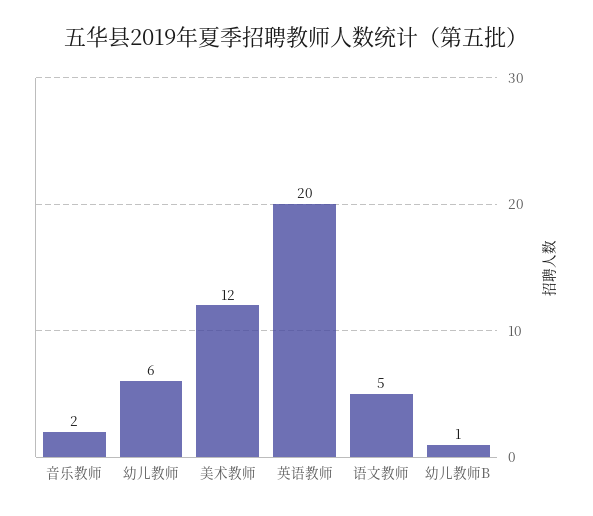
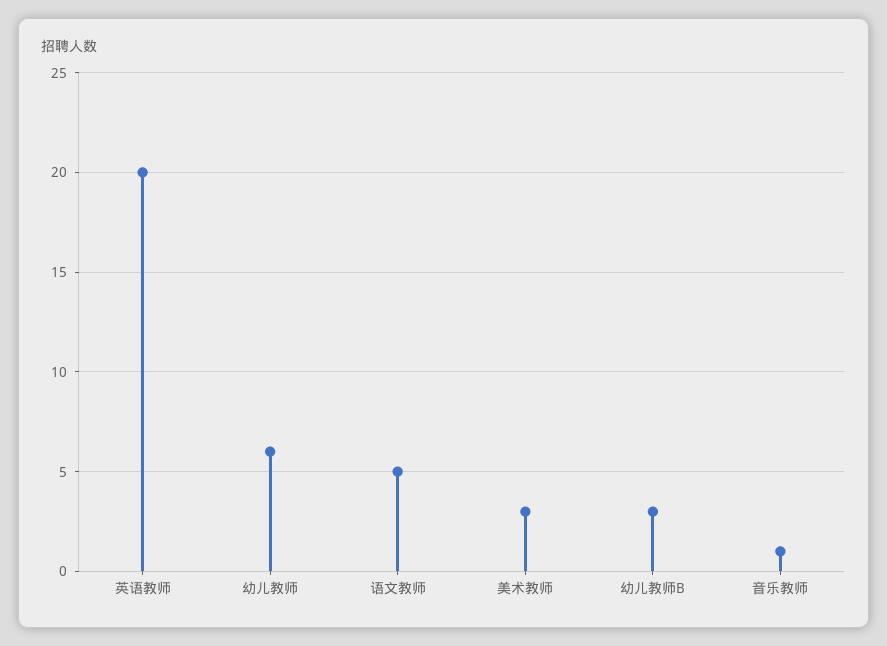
  {
-   "音乐教师": 2,
+   "音乐教师": 1,
    "幼儿教师": 6,
-   "美术教师": 12,
+   "美术教师": 3,
    "英语教师": 20,
    "语文教师": 5,
-   "幼儿教师B": 1
+   "幼儿教师B": 3
  }

